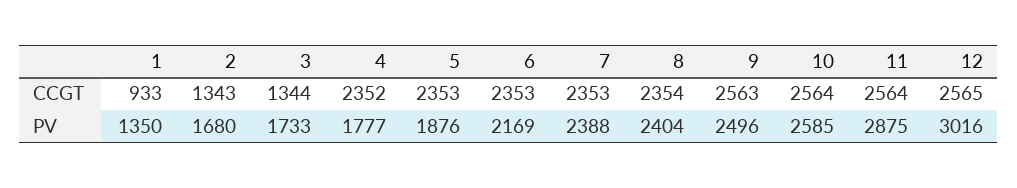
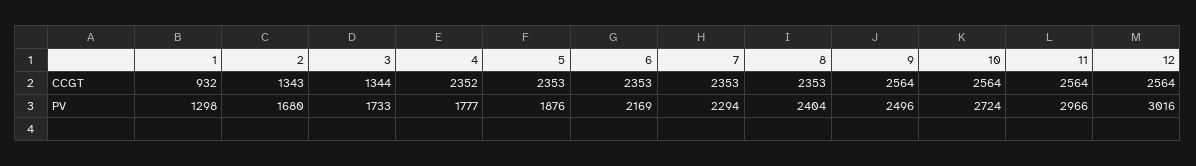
  {
    "1": {
-     "CCGT": 933,
+     "CCGT": 932,
-     "PV": 1350
+     "PV": 1298
    },
    "2": {
      "CCGT": 1343,
      "PV": 1680
    },
    "3": {
      "CCGT": 1344,
      "PV": 1733
    },
    "4": {
      "CCGT": 2352,
      "PV": 1777
    },
    "5": {
      "CCGT": 2353,
      "PV": 1876
    },
    "6": {
      "CCGT": 2353,
      "PV": 2169
    },
    "7": {
      "CCGT": 2353,
-     "PV": 2388
+     "PV": 2294
    },
    "8": {
-     "CCGT": 2354,
+     "CCGT": 2353,
      "PV": 2404
    },
    "9": {
-     "CCGT": 2563,
+     "CCGT": 2564,
      "PV": 2496
    },
    "10": {
      "CCGT": 2564,
-     "PV": 2585
+     "PV": 2724
    },
    "11": {
      "CCGT": 2564,
-     "PV": 2875
+     "PV": 2966
    },
    "12": {
-     "CCGT": 2565,
+     "CCGT": 2564,
      "PV": 3016
    }
  }

